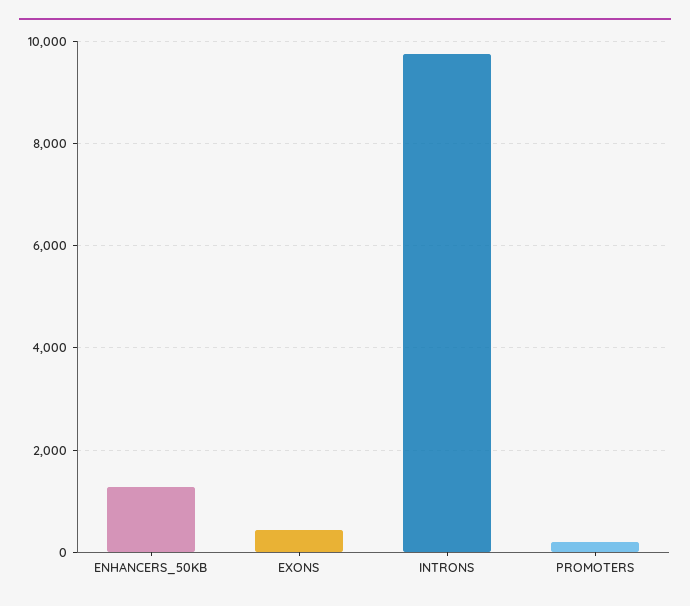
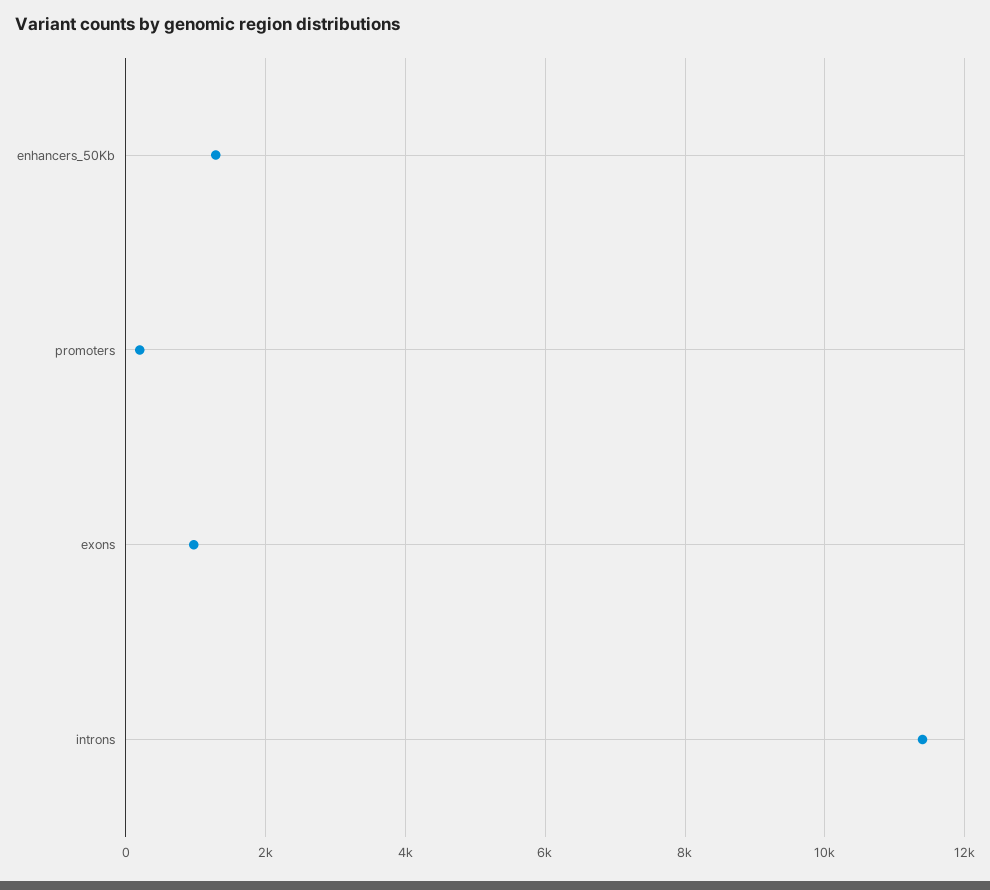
  {
    "ENHANCERS_50KB": 1200,
-   "EXONS": 400,
+   "EXONS": 1000,
-   "INTRONS": 9800,
+   "INTRONS": 11400,
    "PROMOTERS": 200
  }

